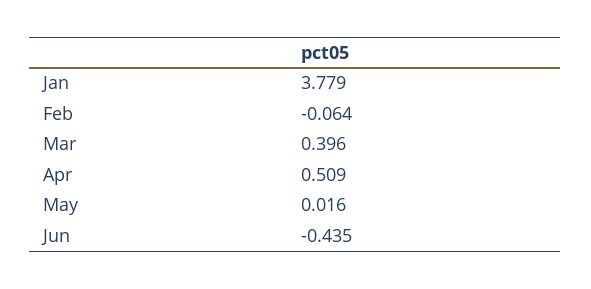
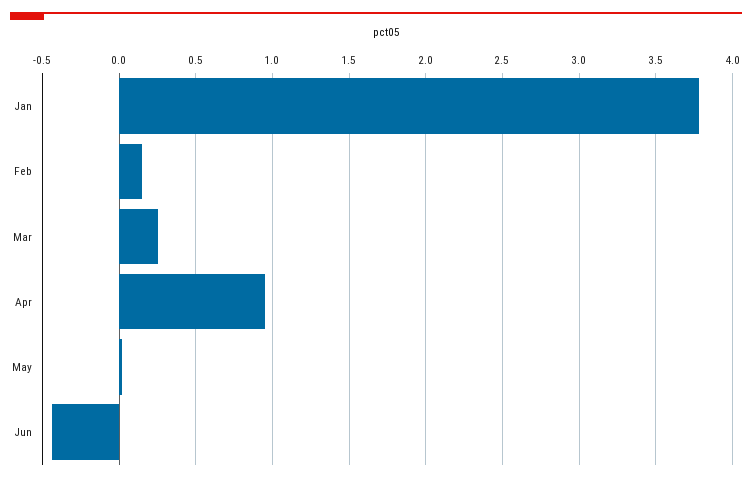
  {
    "Jan": 3.779,
-   "Feb": -0.064,
+   "Feb": 0.15,
-   "Mar": 0.396,
+   "Mar": 0.25,
-   "Apr": 0.509,
+   "Apr": 0.95,
    "May": 0.016,
    "Jun": -0.435
  }

